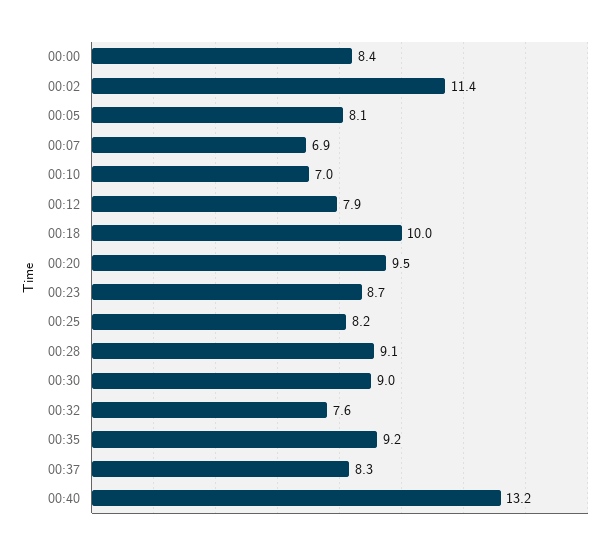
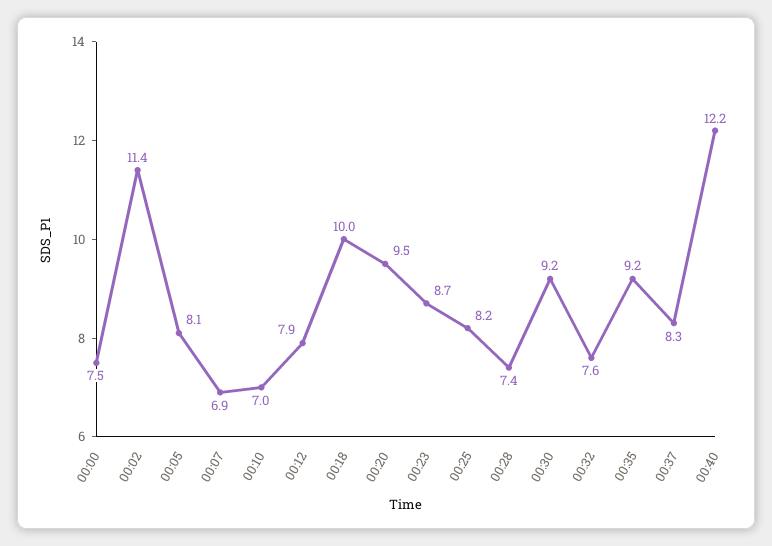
  {
-   "00:00": 8.4,
+   "00:00": 7.5,
    "00:02": 11.4,
    "00:05": 8.1,
    "00:07": 6.9,
    "00:10": 7,
    "00:12": 7.9,
    "00:18": 10,
    "00:20": 9.5,
    "00:23": 8.7,
    "00:25": 8.2,
-   "00:28": 9.1,
+   "00:28": 7.4,
-   "00:30": 9,
+   "00:30": 9.2,
    "00:32": 7.6,
    "00:35": 9.2,
    "00:37": 8.3,
-   "00:40": 13.2
+   "00:40": 12.2
  }

